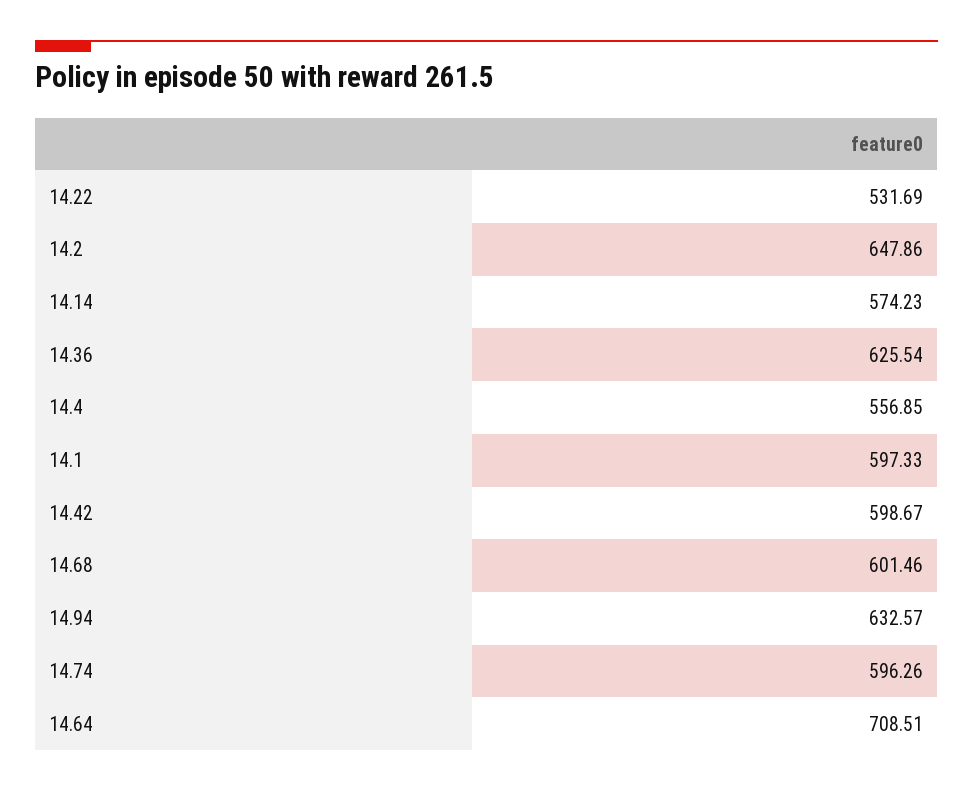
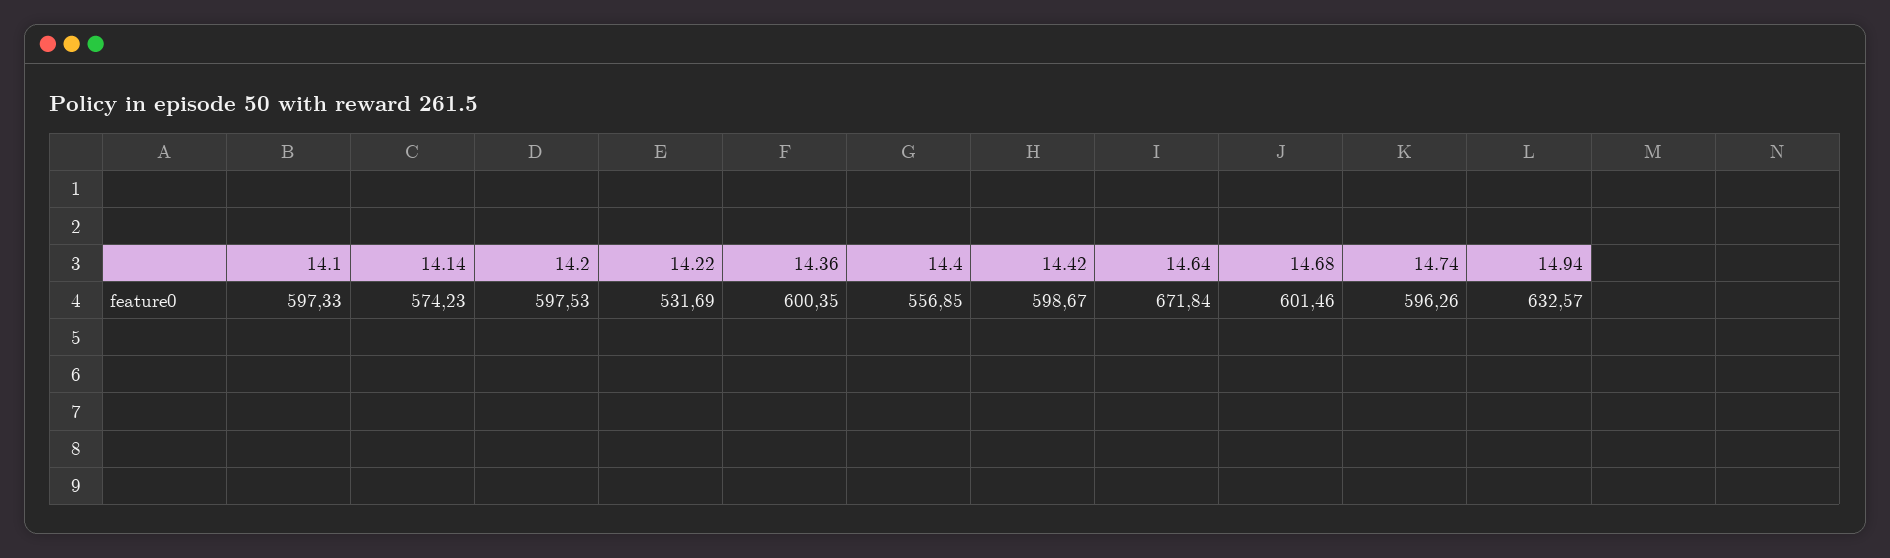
  {
    "14.22": 531.69,
-   "14.2": 647.86,
+   "14.2": 597.53,
    "14.14": 574.23,
-   "14.36": 625.54,
+   "14.36": 600.35,
    "14.4": 556.85,
    "14.1": 597.33,
    "14.42": 598.67,
    "14.68": 601.46,
    "14.94": 632.57,
    "14.74": 596.26,
-   "14.64": 708.51
+   "14.64": 671.84
  }

